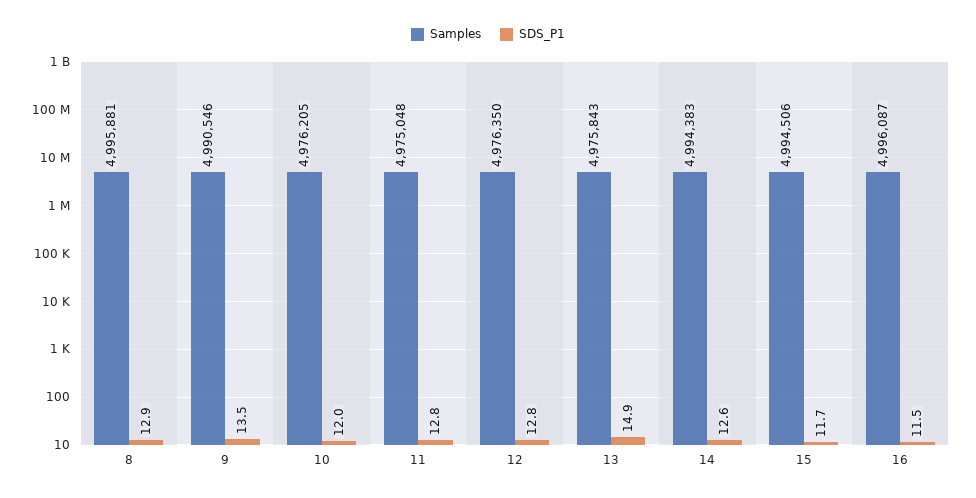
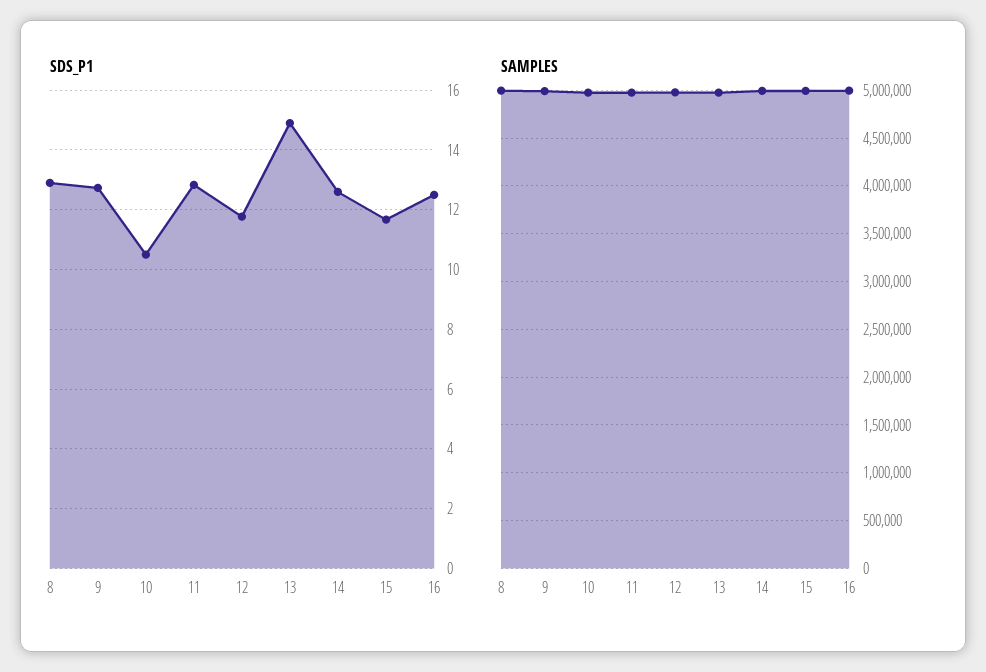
  {
    "Samples": {
      "8": 4995881,
      "9": 4990546,
      "10": 4976205,
      "11": 4975048,
      "12": 4976350,
      "13": 4975843,
      "14": 4994383,
      "15": 4994506,
      "16": 4996087
    },
    "SDS_P1": {
      "8": 12.9,
-     "9": 13.5,
+     "9": 12.75,
-     "10": 12,
+     "10": 10.5,
      "11": 12.8,
-     "12": 12.8,
+     "12": 11.75,
      "13": 14.9,
      "14": 12.6,
      "15": 11.7,
-     "16": 11.5
+     "16": 12.5
    }
  }

